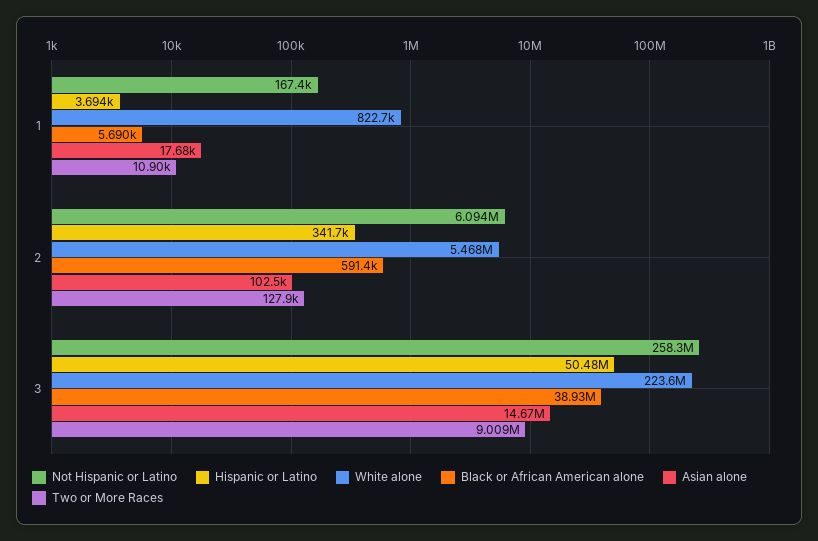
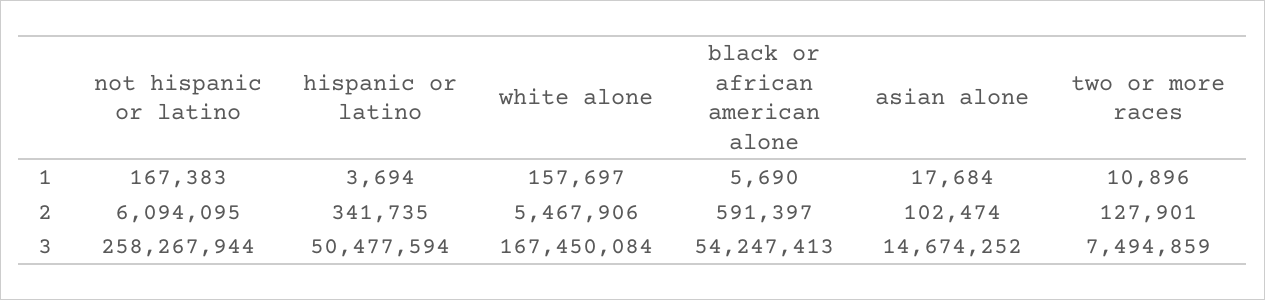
  {
    "Not Hispanic or Latino": {
      "1": 167383,
      "2": 6094095,
      "3": 258267944
    },
    "Hispanic or Latino": {
      "1": 3694,
      "2": 341735,
      "3": 50477594
    },
    "White alone": {
-     "1": 822700,
+     "1": 157697,
      "2": 5467906,
-     "3": 223600000
+     "3": 167450084
    },
    "Black or African American alone": {
      "1": 5690,
      "2": 591397,
-     "3": 38930000
+     "3": 54247413
    },
    "Asian alone": {
      "1": 17684,
      "2": 102474,
      "3": 14674252
    },
    "Two or More Races": {
      "1": 10896,
      "2": 127901,
-     "3": 9009000
+     "3": 7494859
    }
  }

